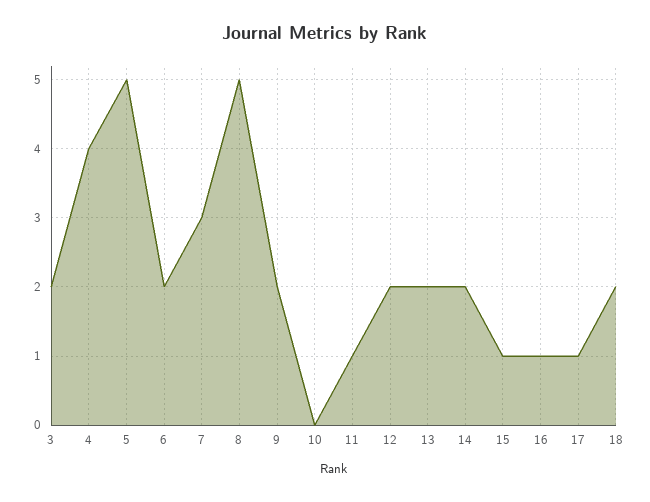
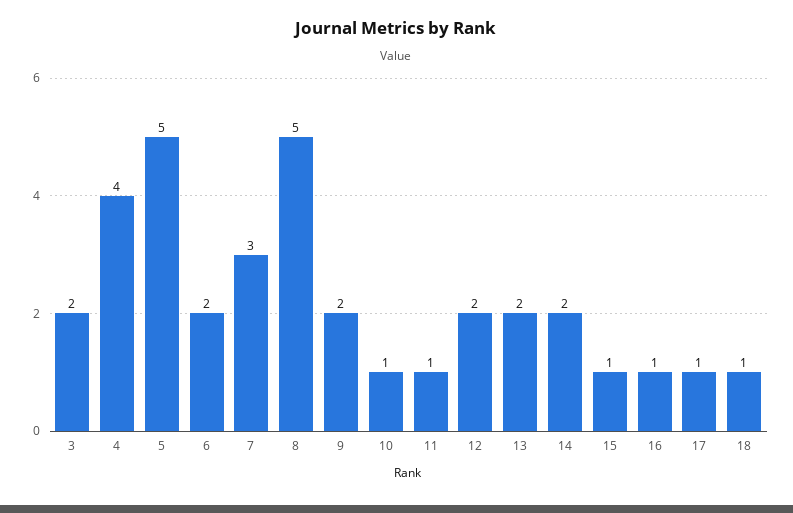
  {
    "3": 2,
    "4": 4,
    "5": 5,
    "6": 2,
    "7": 3,
    "8": 5,
    "9": 2,
-   "10": 0,
+   "10": 1,
    "11": 1,
    "12": 2,
    "13": 2,
    "14": 2,
    "15": 1,
    "16": 1,
    "17": 1,
-   "18": 2
+   "18": 1
  }

